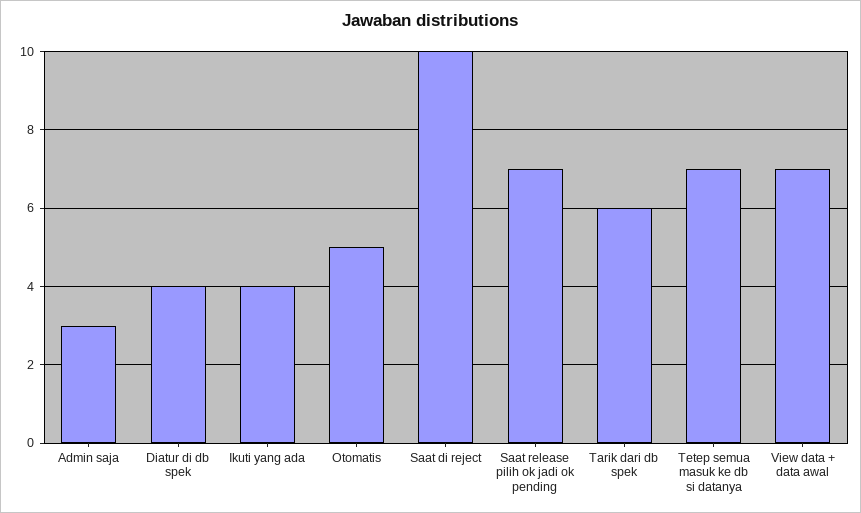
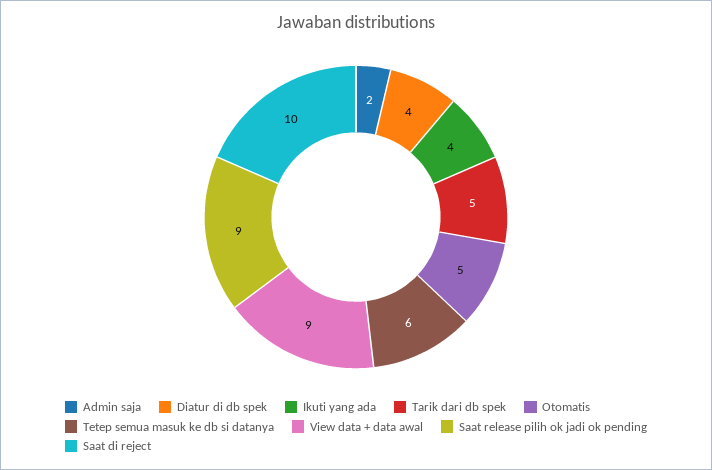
  {
-   "Admin saja": 3,
+   "Admin saja": 2,
    "Diatur di db spek": 4,
    "Ikuti yang ada": 4,
    "Otomatis": 5,
    "Saat di reject": 10,
-   "Saat release pilih ok jadi ok pending": 7,
+   "Saat release pilih ok jadi ok pending": 9,
-   "Tarik dari db spek": 6,
+   "Tarik dari db spek": 5,
-   "Tetep semua masuk ke db si datanya": 7,
+   "Tetep semua masuk ke db si datanya": 6,
-   "View data + data awal": 7
+   "View data + data awal": 9
  }

